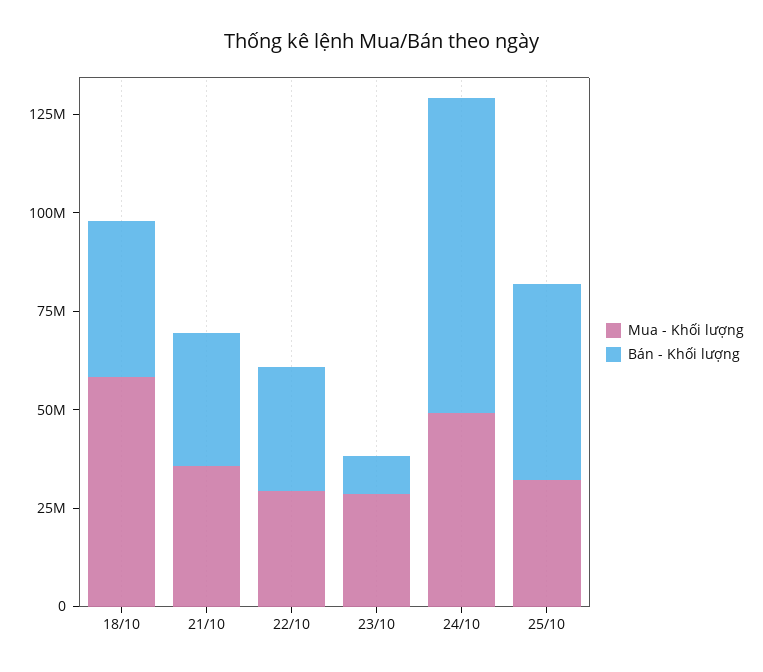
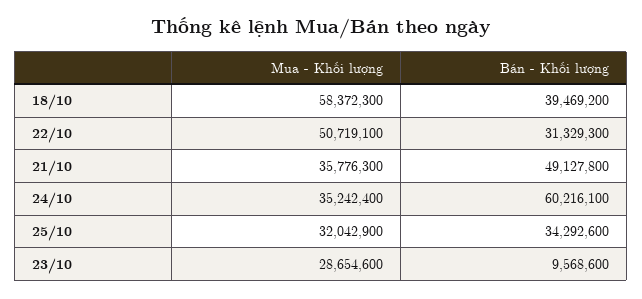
  {
    "Mua - Khối lượng": {
      "18/10": 58372300,
      "21/10": 35776300,
-     "22/10": 30000000,
+     "22/10": 50719100,
      "23/10": 28654600,
-     "24/10": 50000000,
+     "24/10": 35242400,
      "25/10": 32042900
    },
    "Bán - Khối lượng": {
      "18/10": 39469200,
-     "21/10": 35000000,
+     "21/10": 49127800,
      "22/10": 31329300,
      "23/10": 9568600,
-     "24/10": 80000000,
+     "24/10": 60216100,
-     "25/10": 50000000
+     "25/10": 34292600
    }
  }

